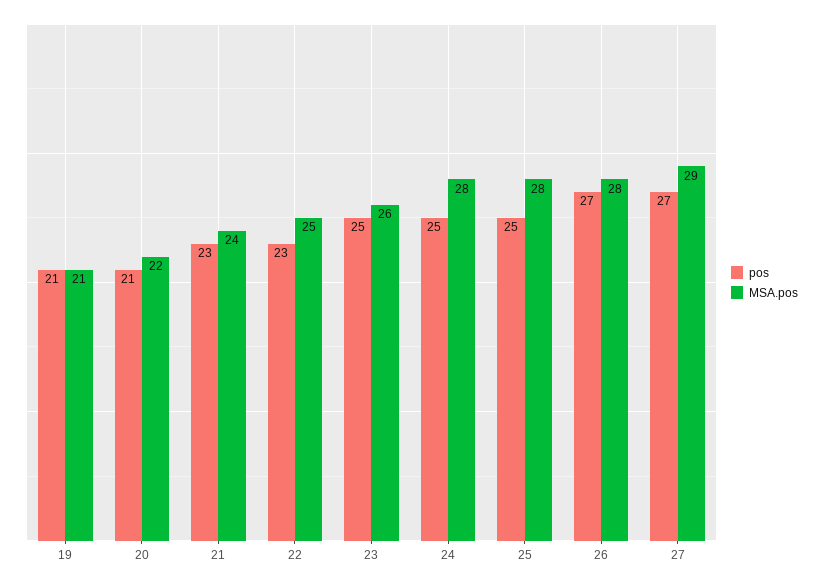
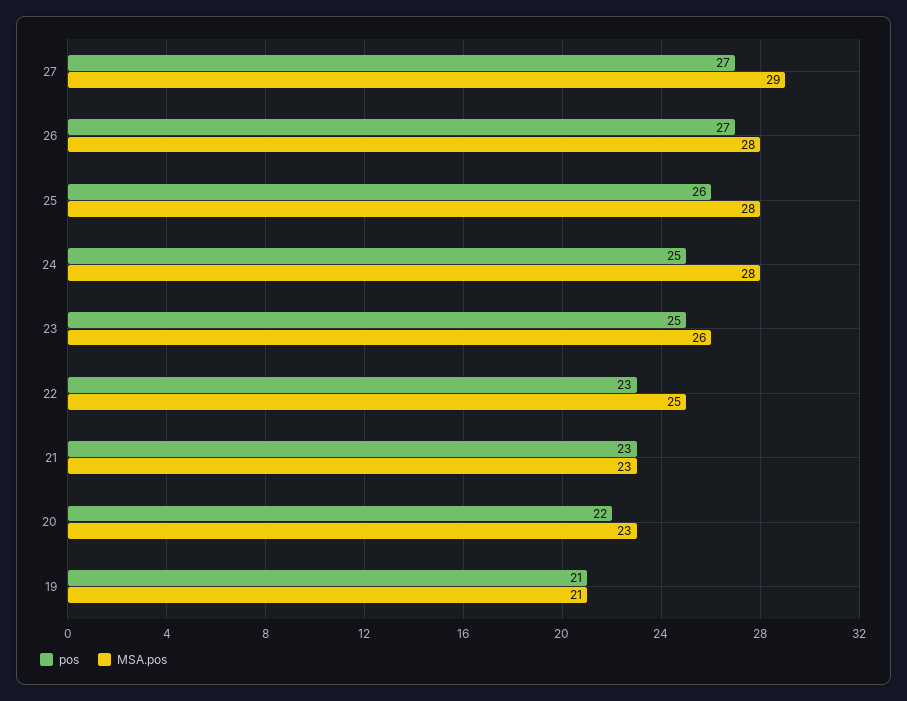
  {
    "pos": {
      "19": 21,
-     "20": 21,
+     "20": 22,
      "21": 23,
      "22": 23,
      "23": 25,
      "24": 25,
-     "25": 25,
+     "25": 26,
      "26": 27,
      "27": 27
    },
    "MSA.pos": {
      "19": 21,
-     "20": 22,
+     "20": 23,
-     "21": 24,
+     "21": 23,
      "22": 25,
      "23": 26,
      "24": 28,
      "25": 28,
      "26": 28,
      "27": 29
    }
  }

